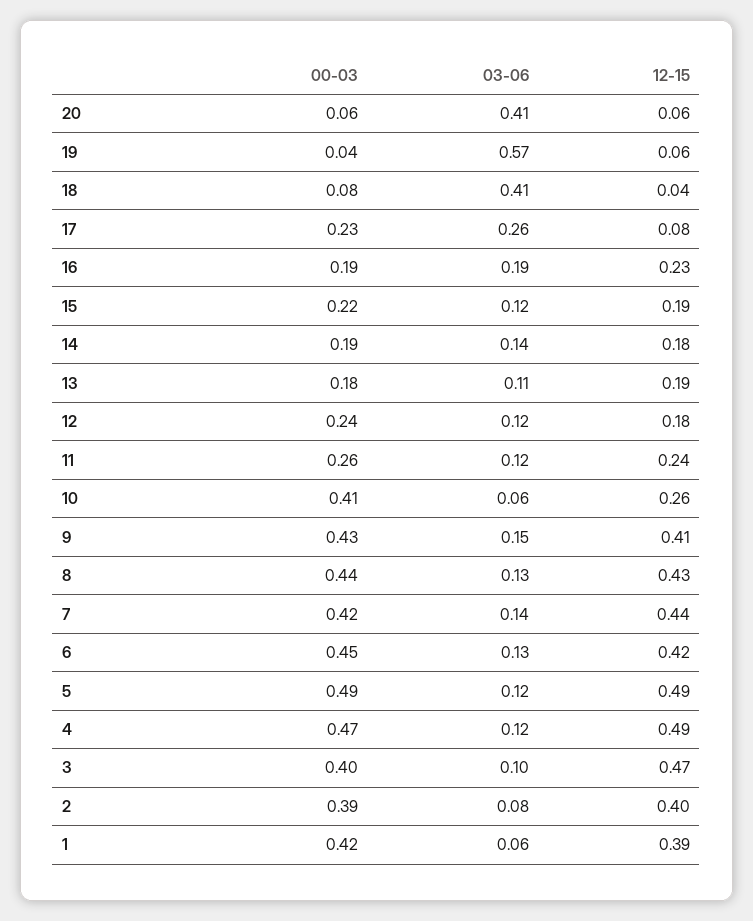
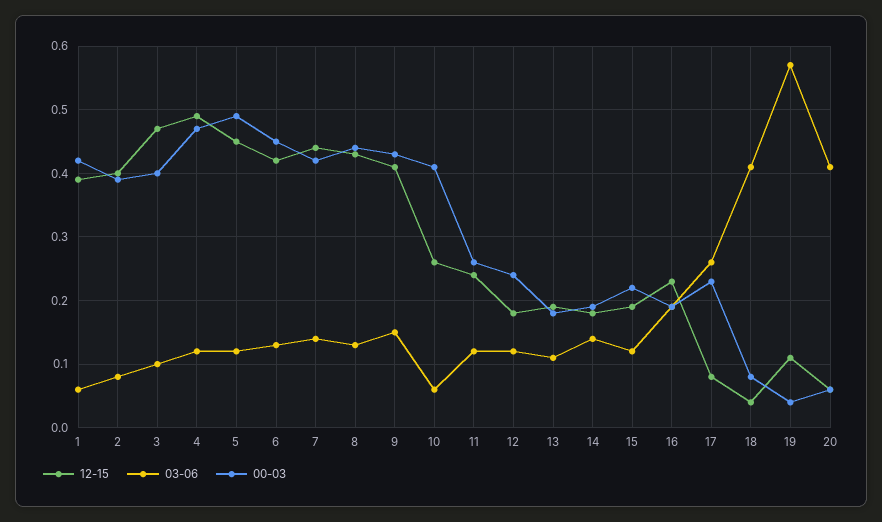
  {
    "00-03": {
      "20": 0.06,
      "19": 0.04,
      "18": 0.08,
      "17": 0.23,
      "16": 0.19,
      "15": 0.22,
      "14": 0.19,
      "13": 0.18,
      "12": 0.24,
      "11": 0.26,
      "10": 0.41,
      "9": 0.43,
      "8": 0.44,
      "7": 0.42,
      "6": 0.45,
      "5": 0.49,
      "4": 0.47,
      "3": 0.4,
      "2": 0.39,
      "1": 0.42
    },
    "03-06": {
      "20": 0.41,
      "19": 0.57,
      "18": 0.41,
      "17": 0.26,
      "16": 0.19,
      "15": 0.12,
      "14": 0.14,
      "13": 0.11,
      "12": 0.12,
      "11": 0.12,
      "10": 0.06,
      "9": 0.15,
      "8": 0.13,
      "7": 0.14,
      "6": 0.13,
      "5": 0.12,
      "4": 0.12,
      "3": 0.1,
      "2": 0.08,
      "1": 0.06
    },
    "12-15": {
      "20": 0.06,
-     "19": 0.06,
+     "19": 0.11,
      "18": 0.04,
      "17": 0.08,
      "16": 0.23,
      "15": 0.19,
      "14": 0.18,
      "13": 0.19,
      "12": 0.18,
      "11": 0.24,
      "10": 0.26,
      "9": 0.41,
      "8": 0.43,
      "7": 0.44,
      "6": 0.42,
-     "5": 0.49,
+     "5": 0.45,
      "4": 0.49,
      "3": 0.47,
      "2": 0.4,
      "1": 0.39
    }
  }

